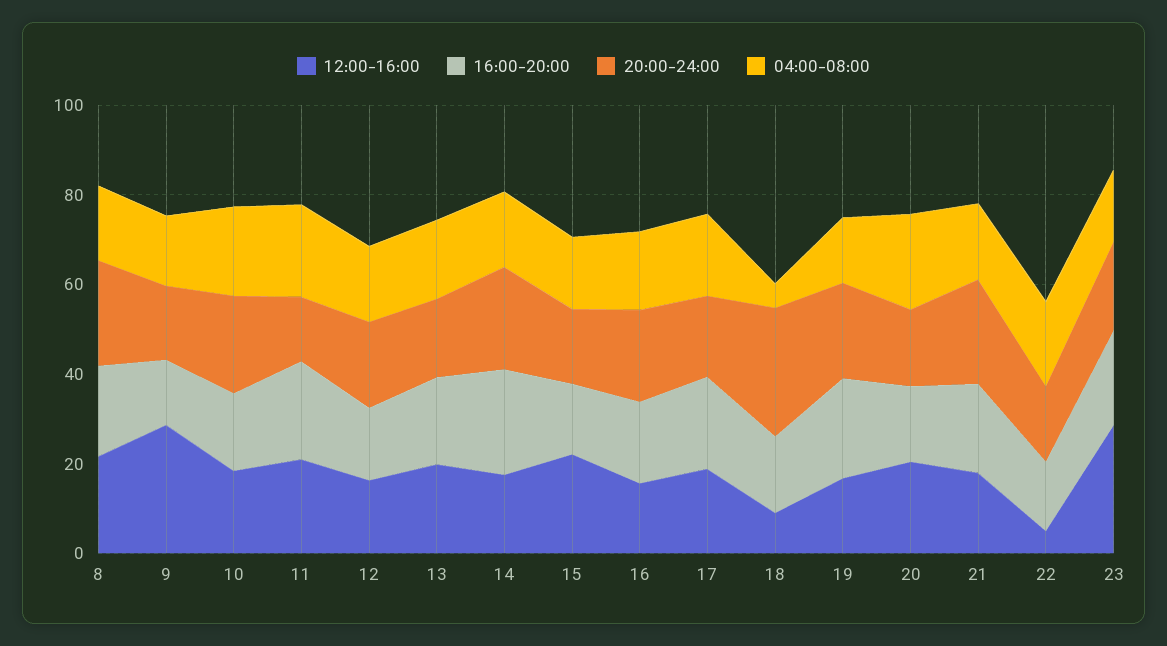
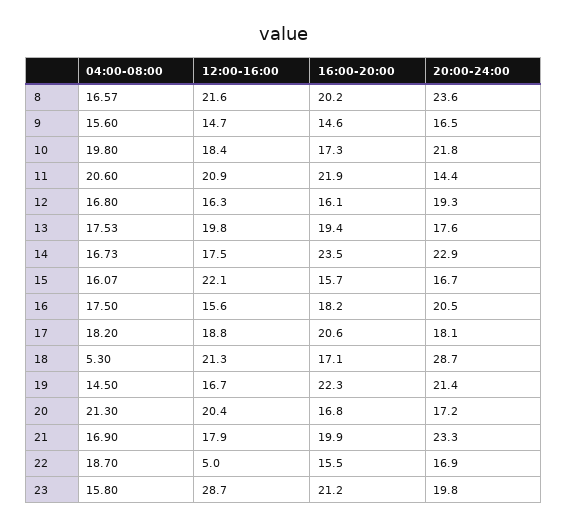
  {
    "12:00-16:00": {
      "8": 21.6,
-     "9": 30,
+     "9": 14.7,
      "10": 18.4,
      "11": 20.9,
      "12": 16.3,
      "13": 19.8,
      "14": 17.5,
      "15": 22.1,
      "16": 15.6,
      "17": 18.8,
-     "18": 10,
+     "18": 21.3,
      "19": 16.7,
      "20": 20.4,
      "21": 17.9,
      "22": 5,
      "23": 28.7
    },
    "16:00-20:00": {
      "8": 20.2,
      "9": 14.6,
      "10": 17.3,
      "11": 21.9,
      "12": 16.1,
      "13": 19.4,
      "14": 23.5,
      "15": 15.7,
      "16": 18.2,
      "17": 20.6,
      "18": 17.1,
      "19": 22.3,
      "20": 16.8,
      "21": 19.9,
      "22": 15.5,
      "23": 21.2
    },
    "20:00-24:00": {
      "8": 23.6,
      "9": 16.5,
      "10": 21.8,
      "11": 14.4,
      "12": 19.3,
      "13": 17.6,
      "14": 22.9,
      "15": 16.7,
      "16": 20.5,
      "17": 18.1,
      "18": 28.7,
      "19": 21.4,
      "20": 17.2,
      "21": 23.3,
      "22": 16.9,
      "23": 19.8
    },
    "04:00-08:00": {
      "8": 16.57,
      "9": 15.6,
      "10": 19.8,
      "11": 20.6,
      "12": 16.8,
      "13": 17.53,
      "14": 16.73,
      "15": 16.07,
      "16": 17.5,
      "17": 18.2,
      "18": 5.3,
      "19": 14.5,
      "20": 21.3,
      "21": 16.9,
      "22": 18.7,
      "23": 15.8
    }
  }

